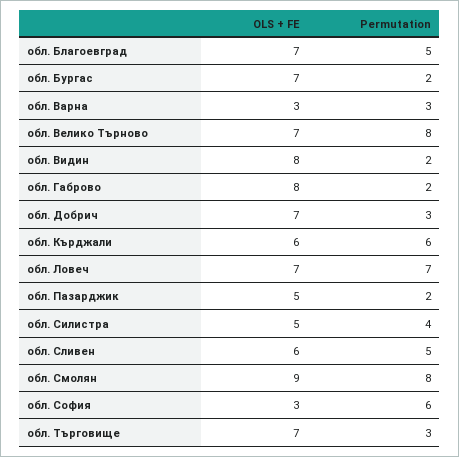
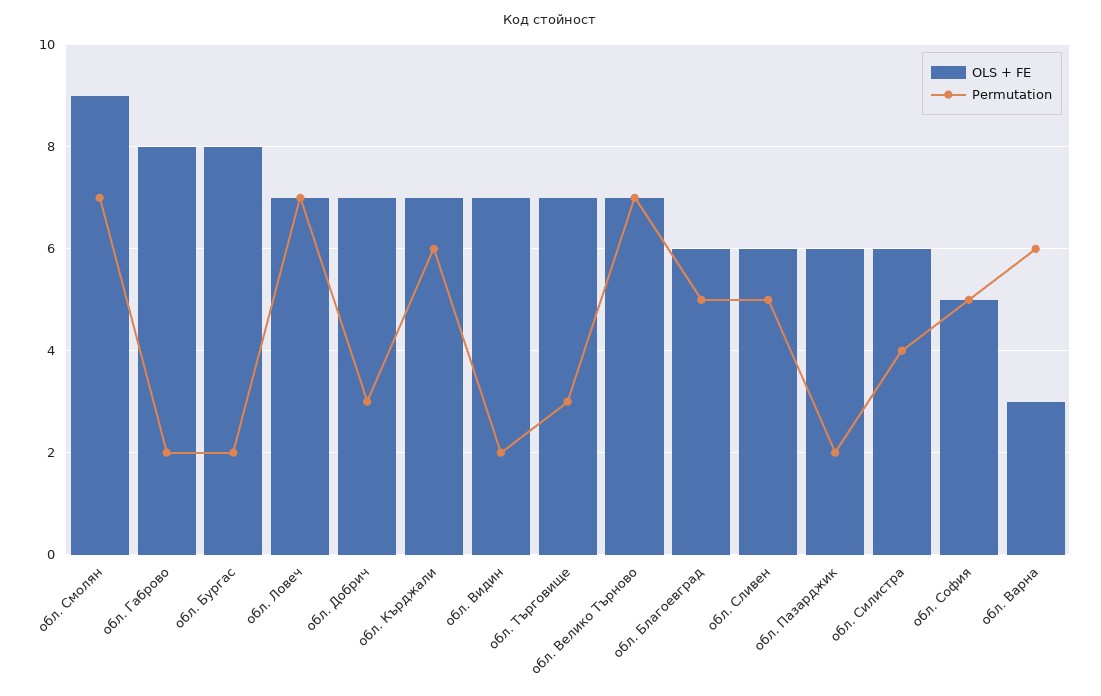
  {
    "OLS + FE": {
-     "обл. Благоевград": 7,
+     "обл. Благоевград": 6,
-     "обл. Бургас": 7,
+     "обл. Бургас": 8,
      "обл. Варна": 3,
      "обл. Велико Търново": 7,
-     "обл. Видин": 8,
+     "обл. Видин": 7,
      "обл. Габрово": 8,
      "обл. Добрич": 7,
-     "обл. Кърджали": 6,
+     "обл. Кърджали": 7,
      "обл. Ловеч": 7,
-     "обл. Пазарджик": 5,
+     "обл. Пазарджик": 6,
-     "обл. Силистра": 5,
+     "обл. Силистра": 6,
      "обл. Сливен": 6,
      "обл. Смолян": 9,
-     "обл. София": 3,
+     "обл. София": 5,
      "обл. Търговище": 7
    },
    "Permutation": {
      "обл. Благоевград": 5,
      "обл. Бургас": 2,
-     "обл. Варна": 3,
+     "обл. Варна": 6,
-     "обл. Велико Търново": 8,
+     "обл. Велико Търново": 7,
      "обл. Видин": 2,
      "обл. Габрово": 2,
      "обл. Добрич": 3,
      "обл. Кърджали": 6,
      "обл. Ловеч": 7,
      "обл. Пазарджик": 2,
      "обл. Силистра": 4,
      "обл. Сливен": 5,
-     "обл. Смолян": 8,
+     "обл. Смолян": 7,
-     "обл. София": 6,
+     "обл. София": 5,
      "обл. Търговище": 3
    }
  }

